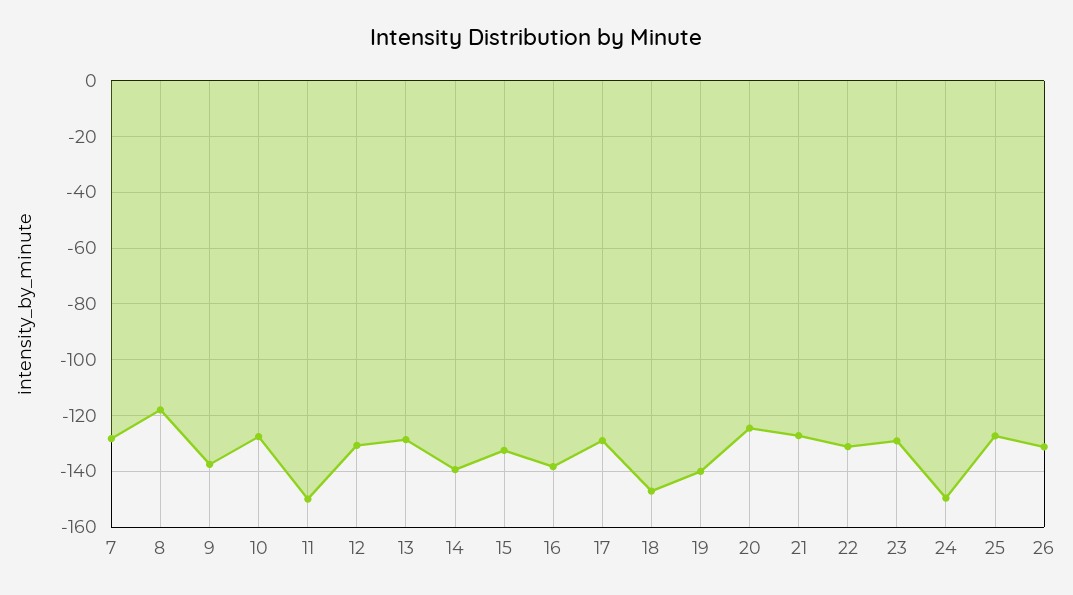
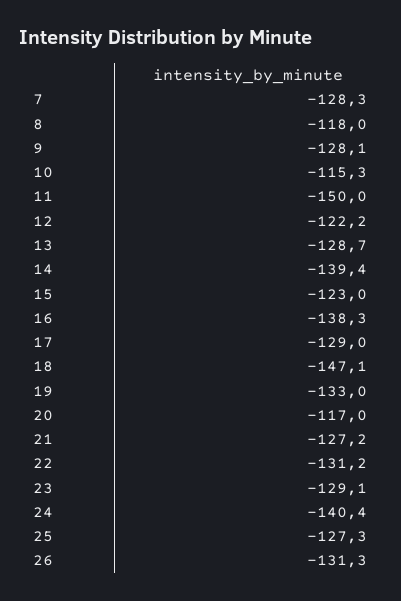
  {
    "7": -128.3,
    "8": -118,
-   "9": -137.5,
+   "9": -128.1,
-   "10": -127.5,
+   "10": -115.3,
    "11": -150,
-   "12": -130,
+   "12": -122.2,
    "13": -128.7,
    "14": -139.4,
-   "15": -132.5,
+   "15": -123,
    "16": -138.3,
    "17": -129,
    "18": -147.1,
-   "19": -140,
+   "19": -133,
-   "20": -125,
+   "20": -117,
    "21": -127.2,
    "22": -131.2,
    "23": -129.1,
-   "24": -150,
+   "24": -140.4,
    "25": -127.3,
    "26": -131.3
  }

